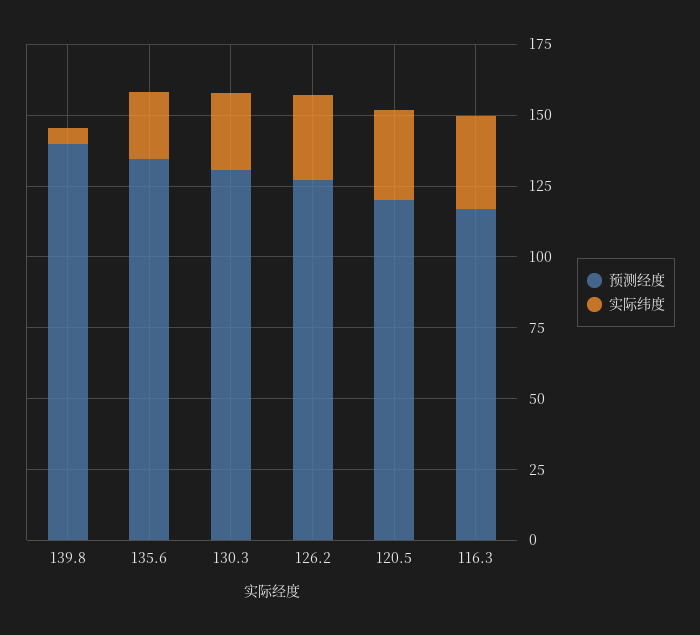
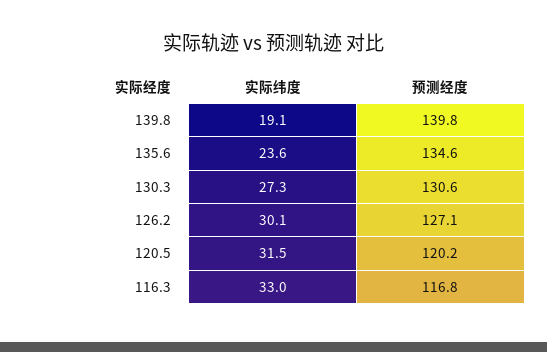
  {
    "预测经度": {
      "139.8": 139.8,
      "135.6": 134.6,
      "130.3": 130.6,
      "126.2": 127.1,
      "120.5": 120.2,
      "116.3": 116.8
    },
    "实际纬度": {
-     "139.8": 5,
+     "139.8": 19.1,
      "135.6": 23.6,
      "130.3": 27.3,
      "126.2": 30.1,
      "120.5": 31.5,
      "116.3": 33
    }
  }

